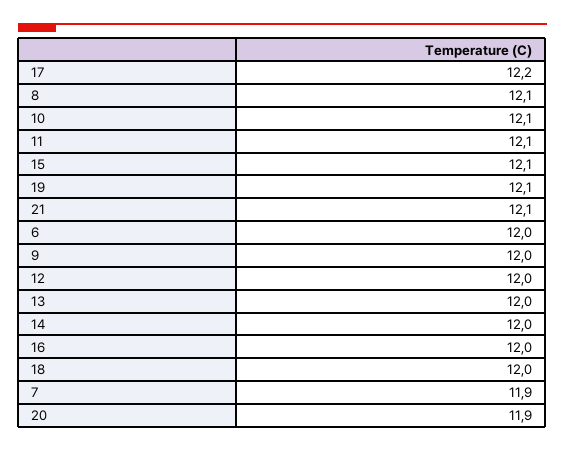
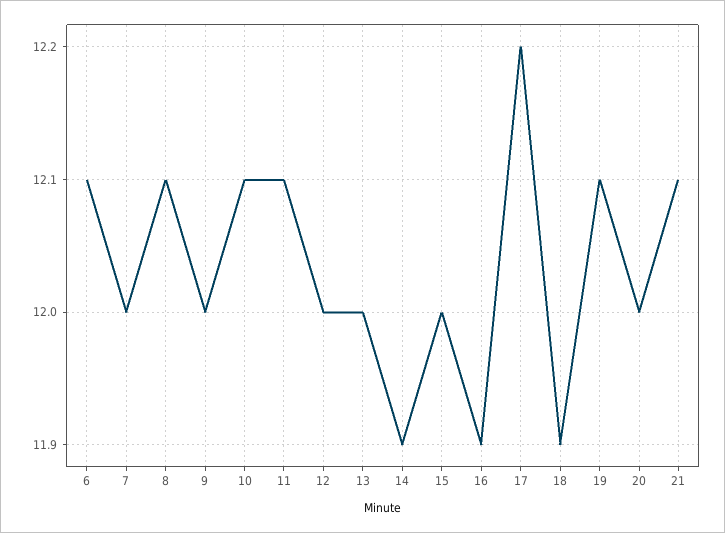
  {
    "17": 12.2,
    "8": 12.1,
    "10": 12.1,
    "11": 12.1,
-   "15": 12.1,
+   "15": 12,
    "19": 12.1,
    "21": 12.1,
-   "6": 12,
+   "6": 12.1,
    "9": 12,
    "12": 12,
    "13": 12,
-   "14": 12,
+   "14": 11.9,
-   "16": 12,
+   "16": 11.9,
-   "18": 12,
+   "18": 11.9,
-   "7": 11.9,
+   "7": 12,
-   "20": 11.9
+   "20": 12
  }

